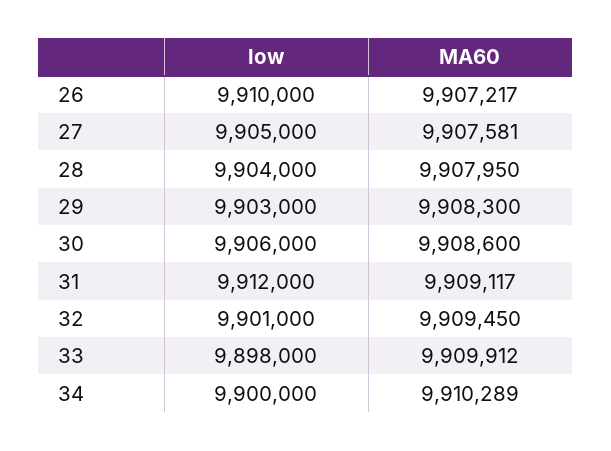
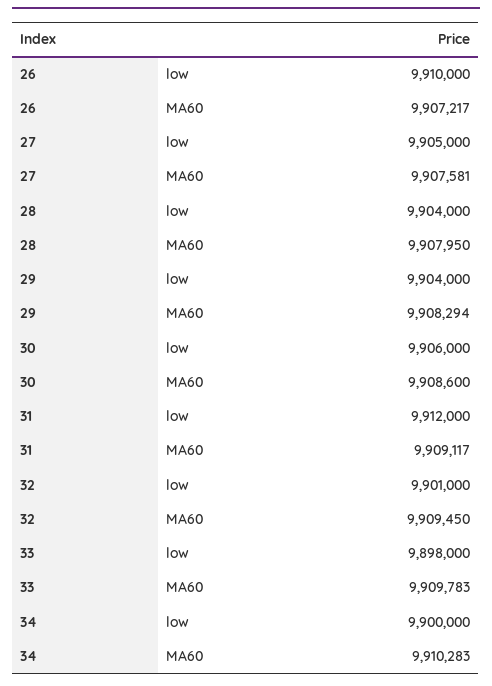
  {
    "low": {
      "26": 9910000,
      "27": 9905000,
      "28": 9904000,
-     "29": 9903000,
+     "29": 9904000,
      "30": 9906000,
      "31": 9912000,
      "32": 9901000,
      "33": 9898000,
      "34": 9900000
    },
    "MA60": {
      "26": 9907217,
      "27": 9907581,
      "28": 9907950,
-     "29": 9908300,
+     "29": 9908294,
      "30": 9908600,
      "31": 9909117,
      "32": 9909450,
-     "33": 9909912,
+     "33": 9909783,
-     "34": 9910289
+     "34": 9910283
    }
  }

